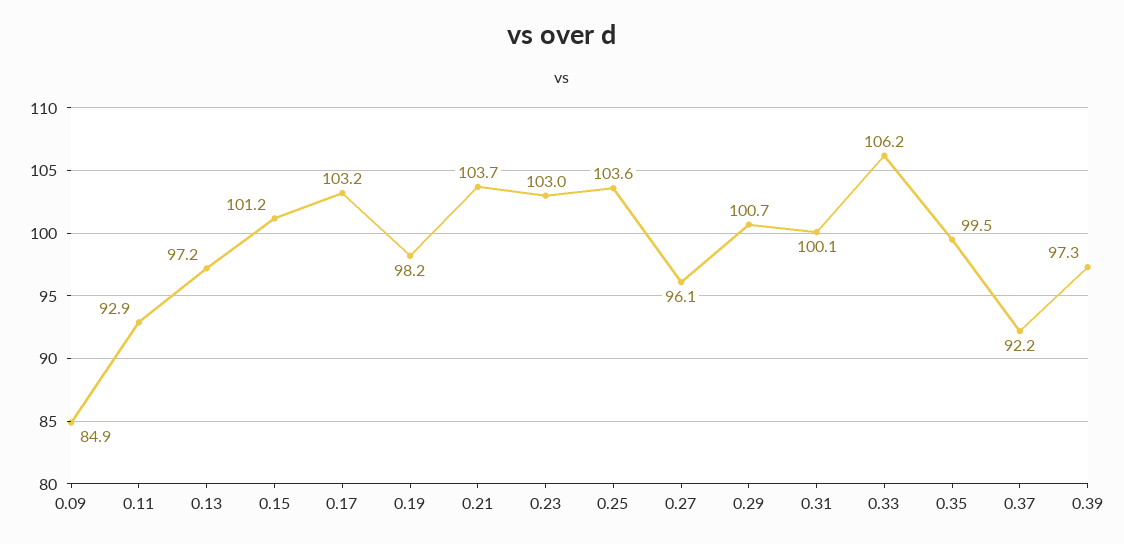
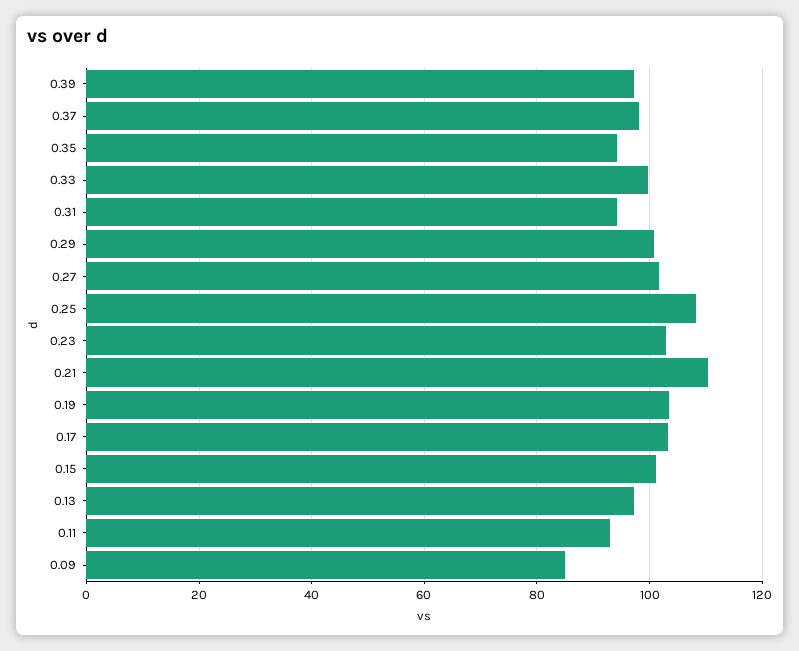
  {
    "0.09": 84.9,
    "0.11": 92.9,
    "0.13": 97.2,
    "0.15": 101.2,
    "0.17": 103.2,
-   "0.19": 98.2,
+   "0.19": 104,
-   "0.21": 103.7,
+   "0.21": 110,
    "0.23": 103,
-   "0.25": 103.6,
+   "0.25": 108,
-   "0.27": 96.1,
+   "0.27": 102,
    "0.29": 100.7,
-   "0.31": 100.1,
+   "0.31": 94,
-   "0.33": 106.2,
+   "0.33": 100,
-   "0.35": 99.5,
+   "0.35": 94,
-   "0.37": 92.2,
+   "0.37": 98,
    "0.39": 97.3
  }

